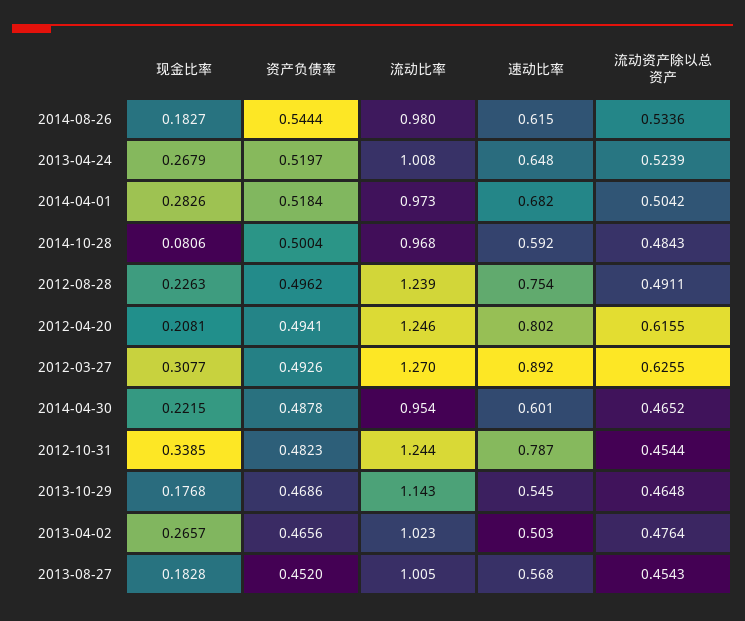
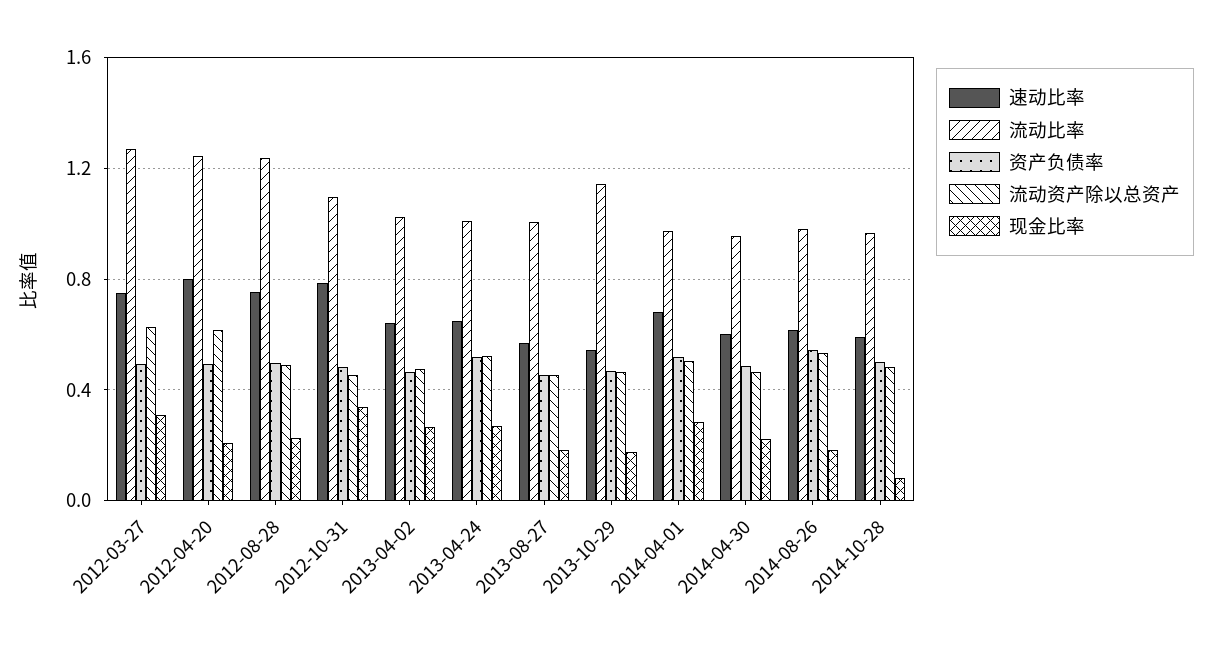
  {
    "现金比率": {
      "2014-08-26": 0.1827,
      "2013-04-24": 0.2679,
      "2014-04-01": 0.2826,
      "2014-10-28": 0.0806,
      "2012-08-28": 0.2263,
      "2012-04-20": 0.2081,
      "2012-03-27": 0.3077,
      "2014-04-30": 0.2215,
      "2012-10-31": 0.3385,
      "2013-10-29": 0.1768,
      "2013-04-02": 0.2657,
      "2013-08-27": 0.1828
    },
    "资产负债率": {
      "2014-08-26": 0.5444,
      "2013-04-24": 0.5197,
      "2014-04-01": 0.5184,
      "2014-10-28": 0.5004,
      "2012-08-28": 0.4962,
      "2012-04-20": 0.4941,
      "2012-03-27": 0.4926,
      "2014-04-30": 0.4878,
      "2012-10-31": 0.4823,
      "2013-10-29": 0.4686,
      "2013-04-02": 0.4656,
      "2013-08-27": 0.452
    },
    "流动比率": {
      "2014-08-26": 0.98,
      "2013-04-24": 1.008,
      "2014-04-01": 0.973,
      "2014-10-28": 0.968,
      "2012-08-28": 1.239,
      "2012-04-20": 1.246,
      "2012-03-27": 1.27,
      "2014-04-30": 0.954,
-     "2012-10-31": 1.244,
+     "2012-10-31": 1.1,
      "2013-10-29": 1.143,
      "2013-04-02": 1.023,
      "2013-08-27": 1.005
    },
    "速动比率": {
      "2014-08-26": 0.615,
      "2013-04-24": 0.648,
      "2014-04-01": 0.682,
      "2014-10-28": 0.592,
      "2012-08-28": 0.754,
      "2012-04-20": 0.802,
-     "2012-03-27": 0.892,
+     "2012-03-27": 0.75,
      "2014-04-30": 0.601,
      "2012-10-31": 0.787,
      "2013-10-29": 0.545,
-     "2013-04-02": 0.503,
+     "2013-04-02": 0.65,
      "2013-08-27": 0.568
    },
    "流动资产除以总资产": {
      "2014-08-26": 0.5336,
      "2013-04-24": 0.5239,
      "2014-04-01": 0.5042,
      "2014-10-28": 0.4843,
      "2012-08-28": 0.4911,
      "2012-04-20": 0.6155,
      "2012-03-27": 0.6255,
      "2014-04-30": 0.4652,
      "2012-10-31": 0.4544,
      "2013-10-29": 0.4648,
      "2013-04-02": 0.4764,
      "2013-08-27": 0.4543
    }
  }

